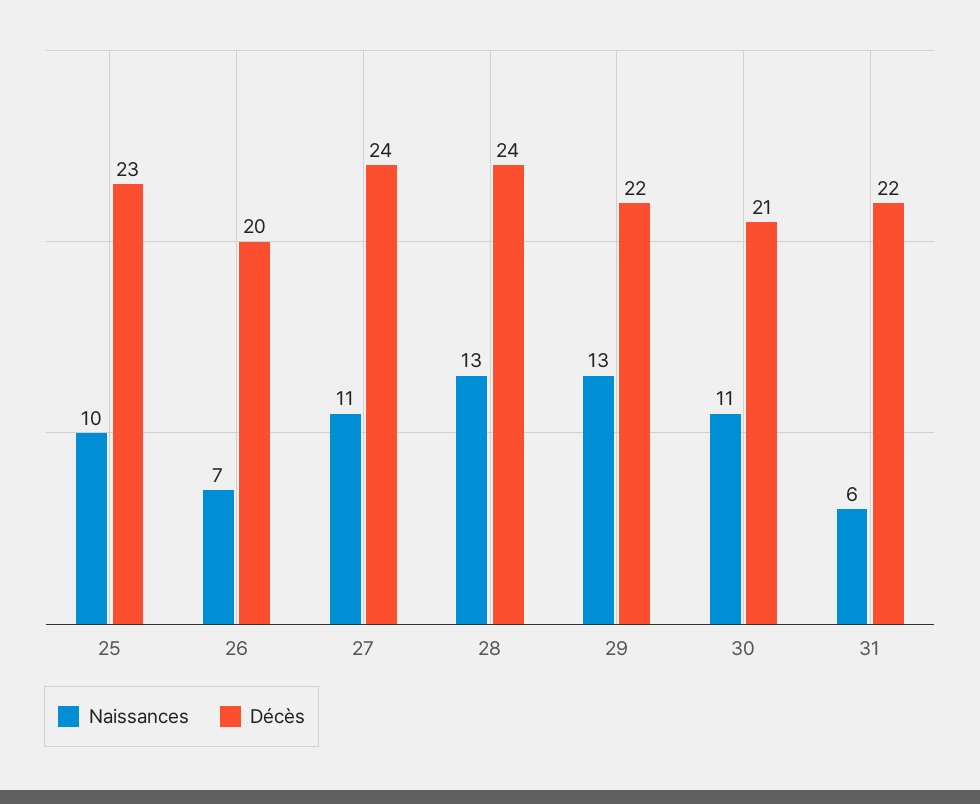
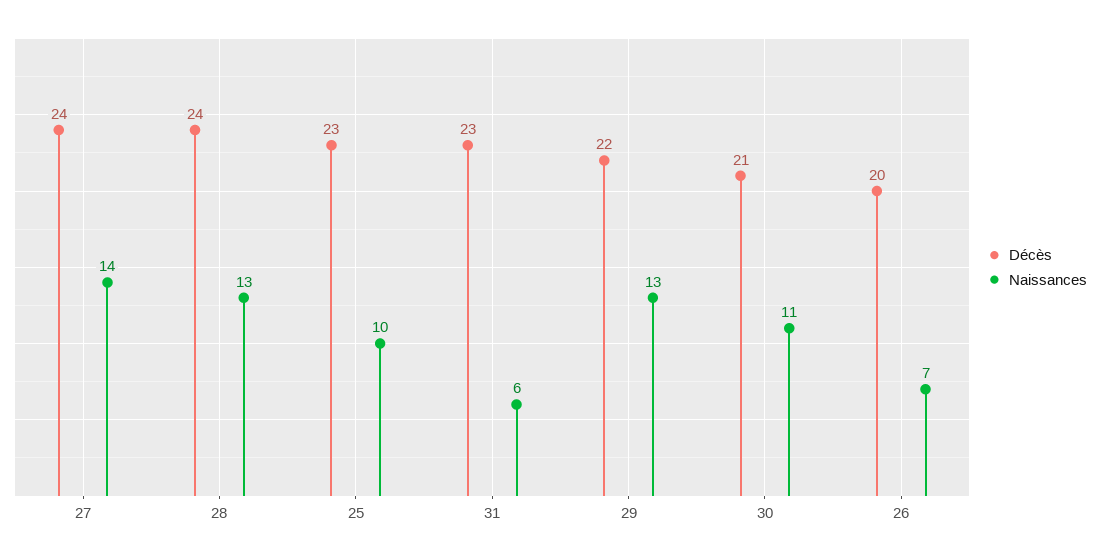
  {
    "Naissances": {
      "25": 10,
      "26": 7,
-     "27": 11,
+     "27": 14,
      "28": 13,
      "29": 13,
      "30": 11,
      "31": 6
    },
    "Décès": {
      "25": 23,
      "26": 20,
      "27": 24,
      "28": 24,
      "29": 22,
      "30": 21,
-     "31": 22
+     "31": 23
    }
  }

